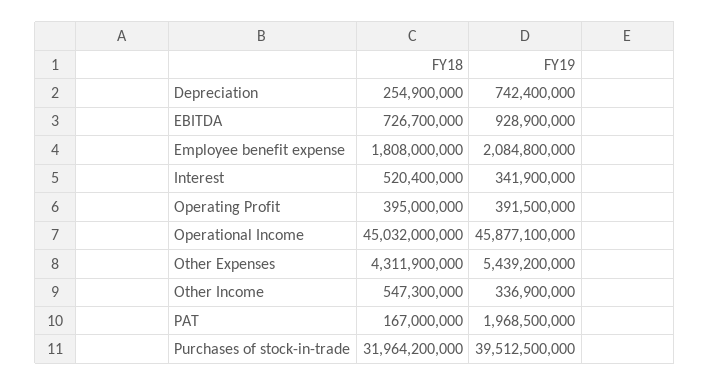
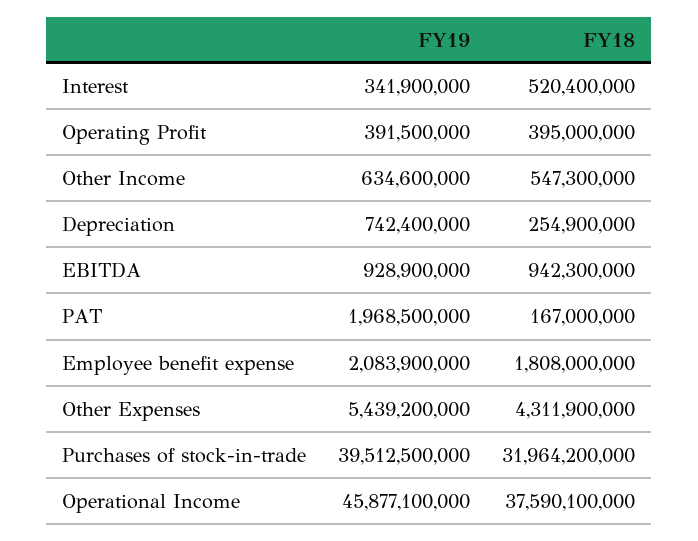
  {
    "FY18": {
      "Depreciation": 254900000,
-     "EBITDA": 726700000,
+     "EBITDA": 942300000,
      "Employee benefit expense": 1808000000,
      "Interest": 520400000,
      "Operating Profit": 395000000,
-     "Operational Income": 45032000000,
+     "Operational Income": 37590100000,
      "Other Expenses": 4311900000,
      "Other Income": 547300000,
      "PAT": 167000000,
      "Purchases of stock-in-trade": 31964200000
    },
    "FY19": {
      "Depreciation": 742400000,
      "EBITDA": 928900000,
-     "Employee benefit expense": 2084800000,
+     "Employee benefit expense": 2083900000,
      "Interest": 341900000,
      "Operating Profit": 391500000,
      "Operational Income": 45877100000,
      "Other Expenses": 5439200000,
-     "Other Income": 336900000,
+     "Other Income": 634600000,
      "PAT": 1968500000,
      "Purchases of stock-in-trade": 39512500000
    }
  }

